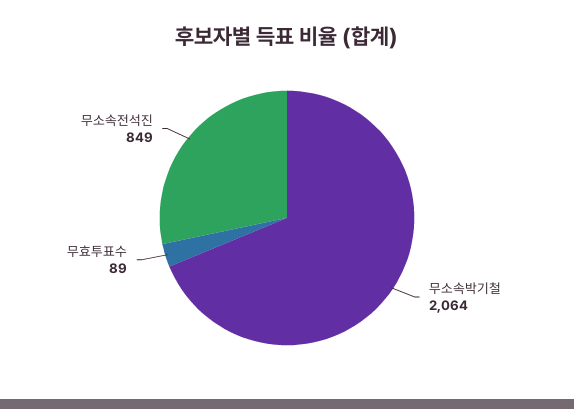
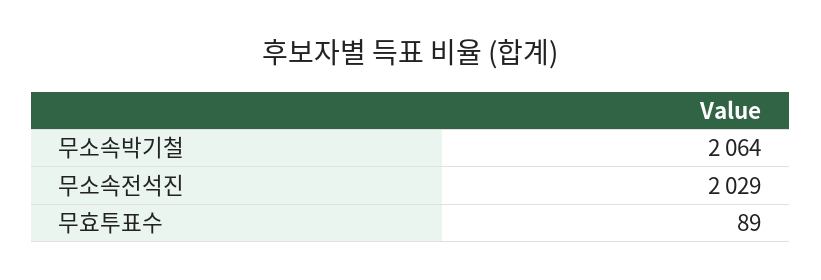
  {
    "무소속박기철": 2064,
    "무효투표수": 89,
-   "무소속전석진": 849
+   "무소속전석진": 2029
  }

